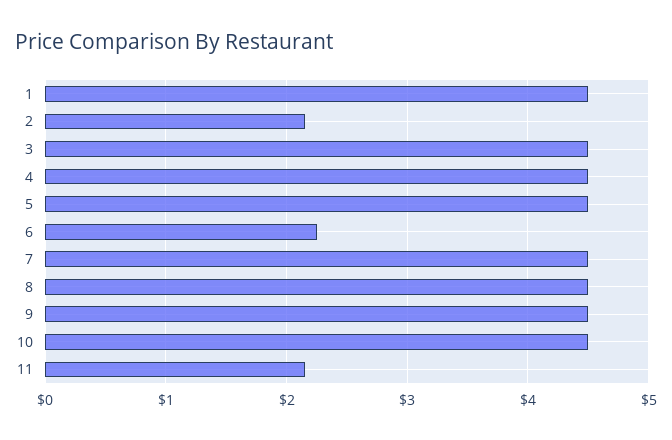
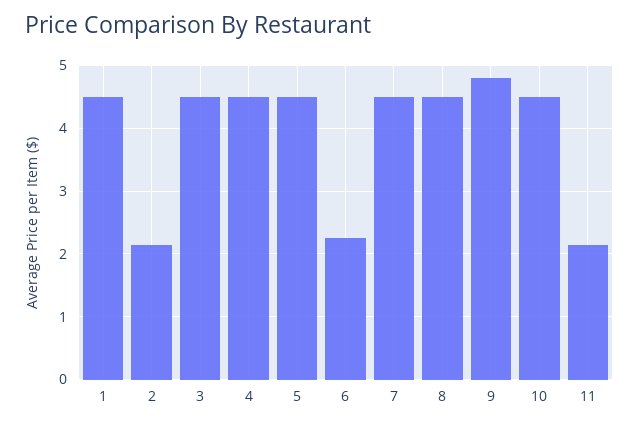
  {
    "1": 4.5,
    "2": 2.2,
    "3": 4.5,
    "4": 4.5,
    "5": 4.5,
    "6": 2.3,
    "7": 4.5,
    "8": 4.5,
-   "9": 4.5,
+   "9": 4.8,
    "10": 4.5,
    "11": 2.2
  }

